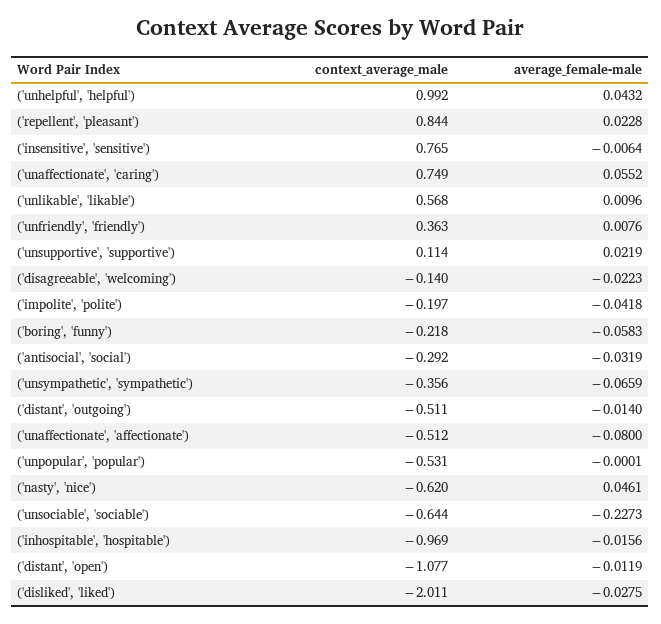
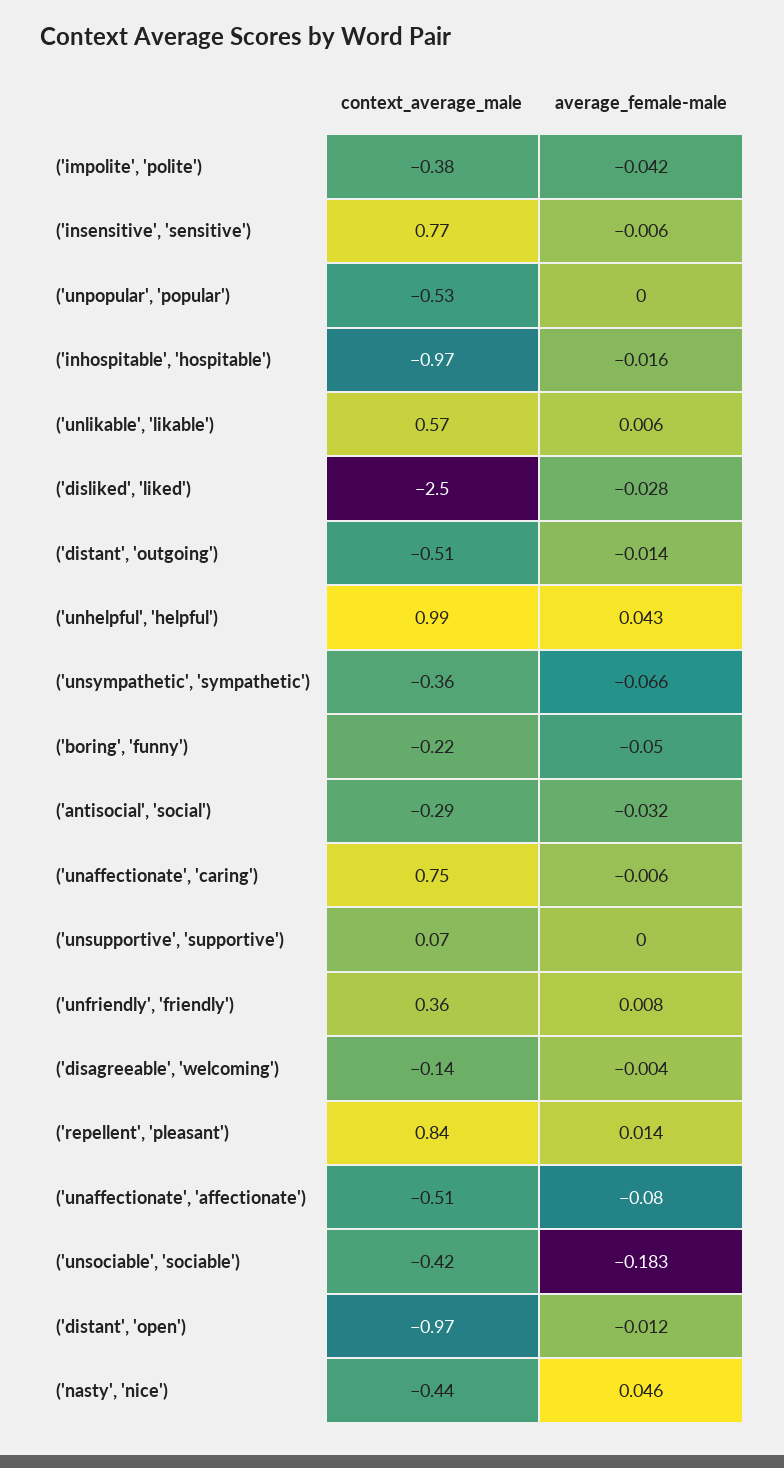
  {
    "context_average_male": {
      "('unhelpful', 'helpful')": 0.992,
      "('repellent', 'pleasant')": 0.844,
      "('insensitive', 'sensitive')": 0.765,
      "('unaffectionate', 'caring')": 0.749,
      "('unlikable', 'likable')": 0.568,
      "('unfriendly', 'friendly')": 0.363,
-     "('unsupportive', 'supportive')": 0.114,
+     "('unsupportive', 'supportive')": 0.07,
      "('disagreeable', 'welcoming')": -0.14,
-     "('impolite', 'polite')": -0.197,
+     "('impolite', 'polite')": -0.38,
      "('boring', 'funny')": -0.218,
      "('antisocial', 'social')": -0.292,
      "('unsympathetic', 'sympathetic')": -0.356,
      "('distant', 'outgoing')": -0.511,
      "('unaffectionate', 'affectionate')": -0.512,
      "('unpopular', 'popular')": -0.531,
-     "('nasty', 'nice')": -0.62,
+     "('nasty', 'nice')": -0.44,
-     "('unsociable', 'sociable')": -0.644,
+     "('unsociable', 'sociable')": -0.42,
      "('inhospitable', 'hospitable')": -0.969,
-     "('distant', 'open')": -1.077,
+     "('distant', 'open')": -0.97,
-     "('disliked', 'liked')": -2.011
+     "('disliked', 'liked')": -2.5
    },
    "average_female-male": {
      "('unhelpful', 'helpful')": 0.0432,
-     "('repellent', 'pleasant')": 0.0228,
+     "('repellent', 'pleasant')": 0.014,
      "('insensitive', 'sensitive')": -0.0064,
-     "('unaffectionate', 'caring')": 0.0552,
+     "('unaffectionate', 'caring')": -0.006,
-     "('unlikable', 'likable')": 0.0096,
+     "('unlikable', 'likable')": 0.006,
      "('unfriendly', 'friendly')": 0.0076,
-     "('unsupportive', 'supportive')": 0.0219,
+     "('unsupportive', 'supportive')": 0,
-     "('disagreeable', 'welcoming')": -0.0223,
+     "('disagreeable', 'welcoming')": -0.004,
      "('impolite', 'polite')": -0.0418,
-     "('boring', 'funny')": -0.0583,
+     "('boring', 'funny')": -0.05,
      "('antisocial', 'social')": -0.0319,
      "('unsympathetic', 'sympathetic')": -0.0659,
      "('distant', 'outgoing')": -0.014,
      "('unaffectionate', 'affectionate')": -0.08,
      "('unpopular', 'popular')": -0.0001,
      "('nasty', 'nice')": 0.0461,
-     "('unsociable', 'sociable')": -0.2273,
+     "('unsociable', 'sociable')": -0.183,
      "('inhospitable', 'hospitable')": -0.0156,
      "('distant', 'open')": -0.0119,
      "('disliked', 'liked')": -0.0275
    }
  }

